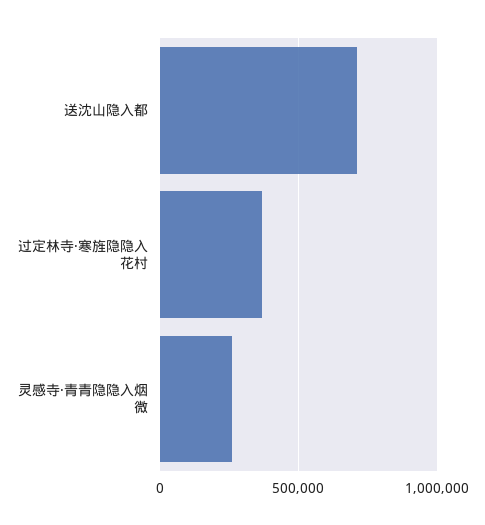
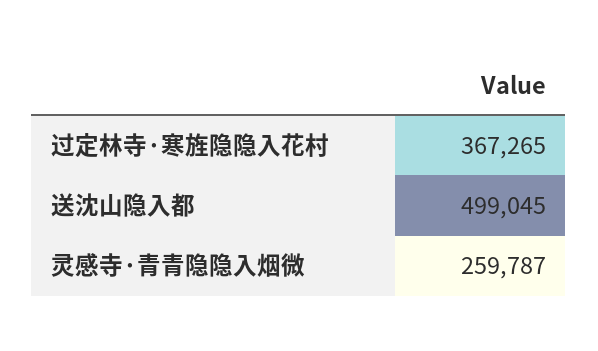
  {
-   "送沈山隐入都": 700000,
+   "送沈山隐入都": 499045,
    "过定林寺·寒旌隐隐入花村": 367265,
    "灵感寺·青青隐隐入烟微": 259787
  }

